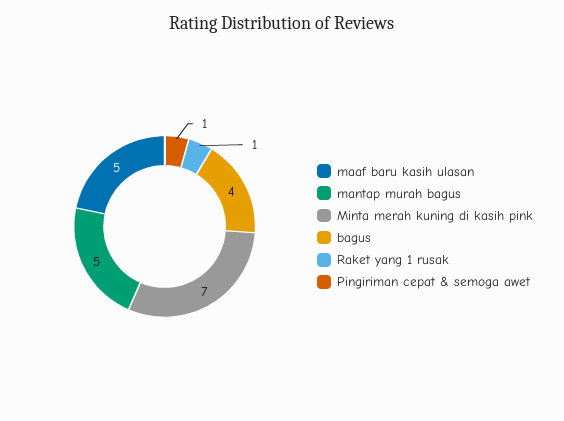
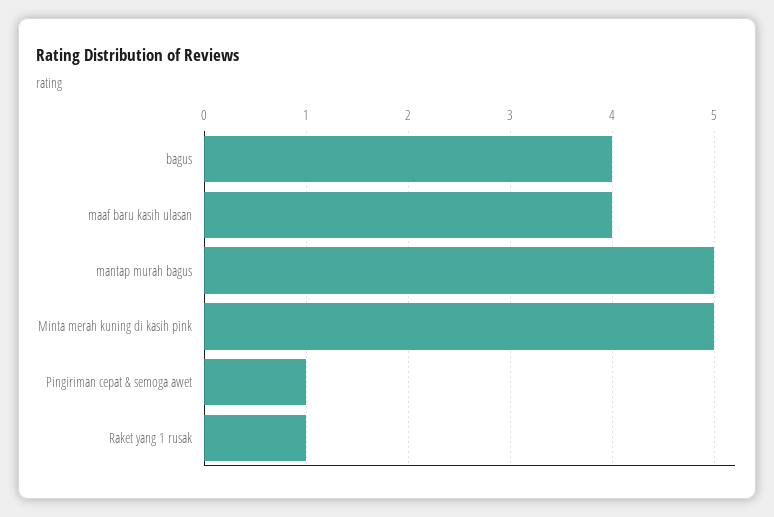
  {
-   "maaf baru kasih ulasan": 5,
+   "maaf baru kasih ulasan": 4,
    "mantap murah bagus": 5,
-   "Minta merah kuning di kasih pink": 7,
+   "Minta merah kuning di kasih pink": 5,
    "bagus": 4,
    "Raket yang 1 rusak": 1,
    "Pingiriman cepat & semoga awet": 1
  }

